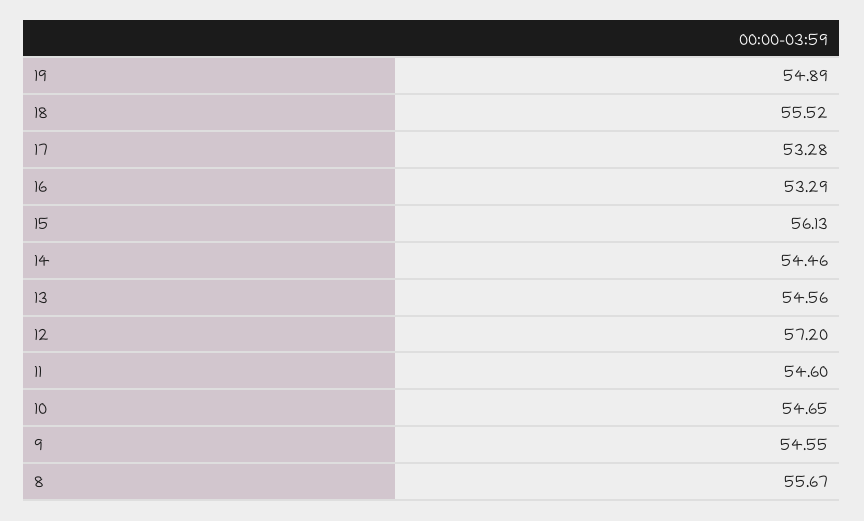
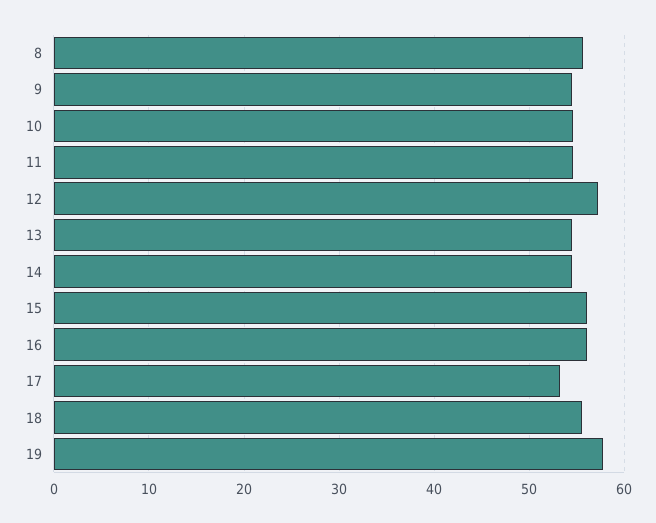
  {
-   "19": 54.89,
+   "19": 58,
    "18": 55.52,
    "17": 53.28,
-   "16": 53.29,
+   "16": 56,
    "15": 56.13,
    "14": 54.46,
    "13": 54.56,
    "12": 57.2,
    "11": 54.6,
    "10": 54.65,
    "9": 54.55,
    "8": 55.67
  }

